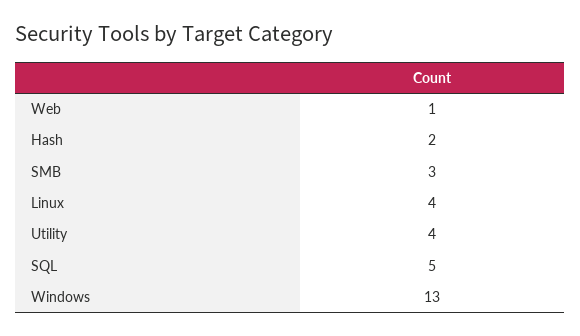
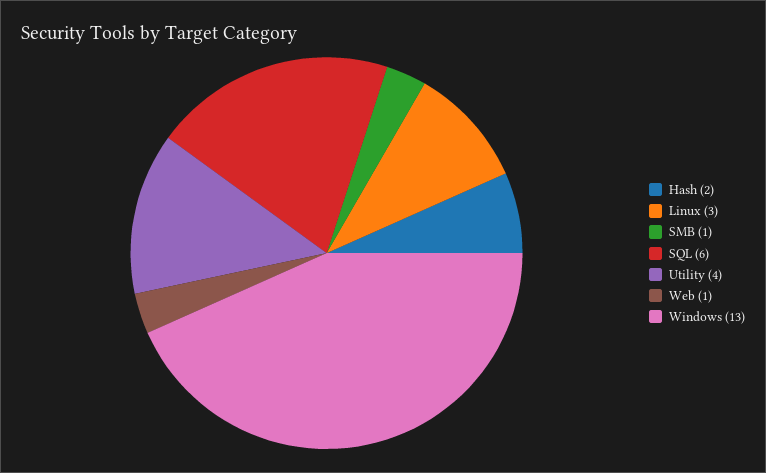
  {
    "Web": 1,
    "Hash": 2,
-   "SMB": 3,
+   "SMB": 1,
-   "Linux": 4,
+   "Linux": 3,
    "Utility": 4,
-   "SQL": 5,
+   "SQL": 6,
    "Windows": 13
  }

